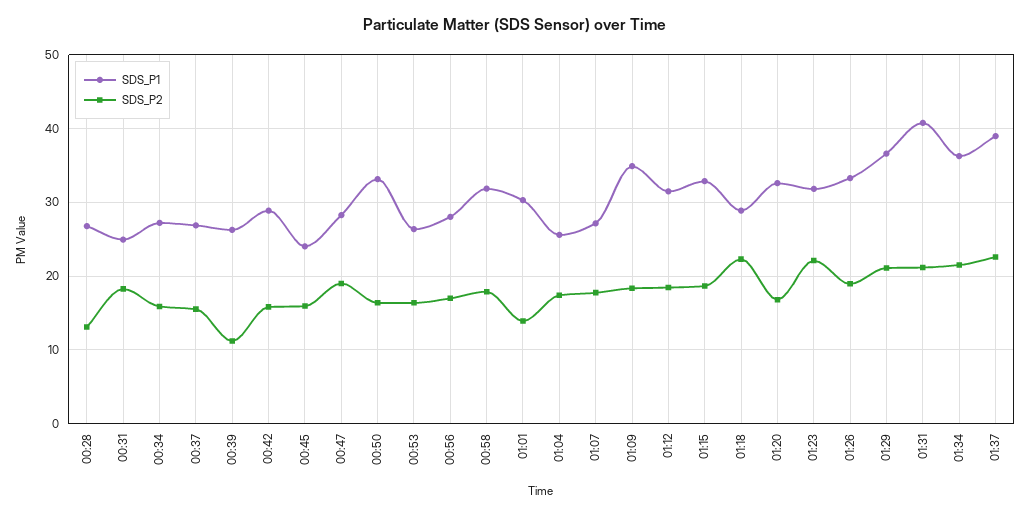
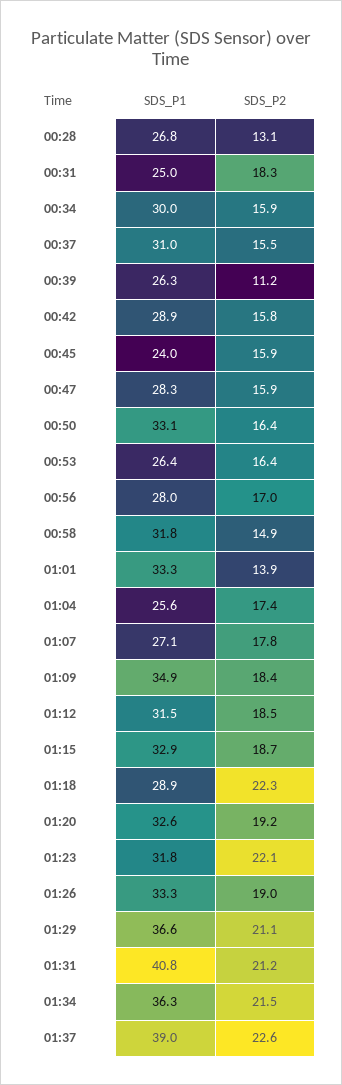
  {
    "SDS_P1": {
      "00:28": 26.8,
      "00:31": 25,
-     "00:34": 27,
+     "00:34": 30,
-     "00:37": 27,
+     "00:37": 31,
      "00:39": 26.3,
      "00:42": 28.9,
      "00:45": 24,
      "00:47": 28.3,
      "00:50": 33.1,
      "00:53": 26.4,
      "00:56": 28,
      "00:58": 31.8,
-     "01:01": 30,
+     "01:01": 33.3,
      "01:04": 25.6,
      "01:07": 27.1,
      "01:09": 34.9,
      "01:12": 31.5,
      "01:15": 32.9,
      "01:18": 28.9,
      "01:20": 32.6,
      "01:23": 31.8,
      "01:26": 33.3,
      "01:29": 36.6,
      "01:31": 40.8,
      "01:34": 36.3,
      "01:37": 39
    },
    "SDS_P2": {
      "00:28": 13.1,
      "00:31": 18.3,
      "00:34": 15.9,
      "00:37": 15.5,
      "00:39": 11.2,
      "00:42": 15.8,
      "00:45": 15.9,
-     "00:47": 19,
+     "00:47": 15.9,
      "00:50": 16.4,
      "00:53": 16.4,
      "00:56": 17,
-     "00:58": 18,
+     "00:58": 14.9,
      "01:01": 13.9,
      "01:04": 17.4,
      "01:07": 17.8,
      "01:09": 18.4,
      "01:12": 18.5,
      "01:15": 18.7,
      "01:18": 22.3,
-     "01:20": 17,
+     "01:20": 19.2,
      "01:23": 22.1,
      "01:26": 19,
      "01:29": 21.1,
      "01:31": 21.2,
      "01:34": 21.5,
      "01:37": 22.6
    }
  }

